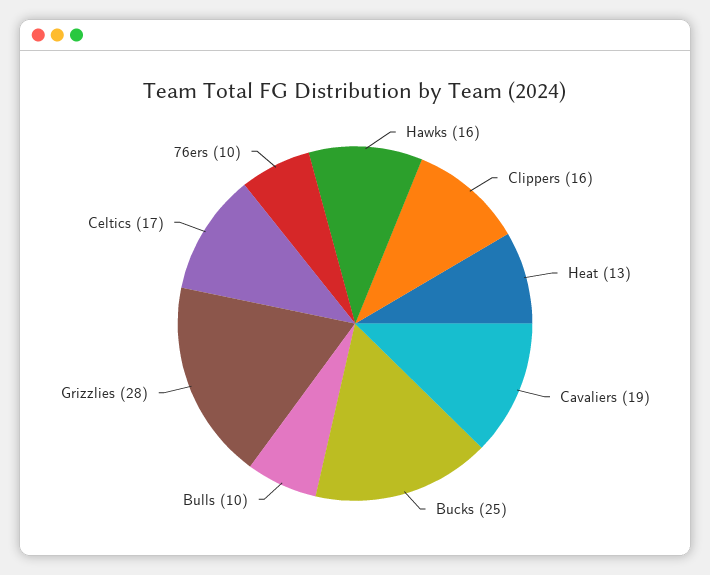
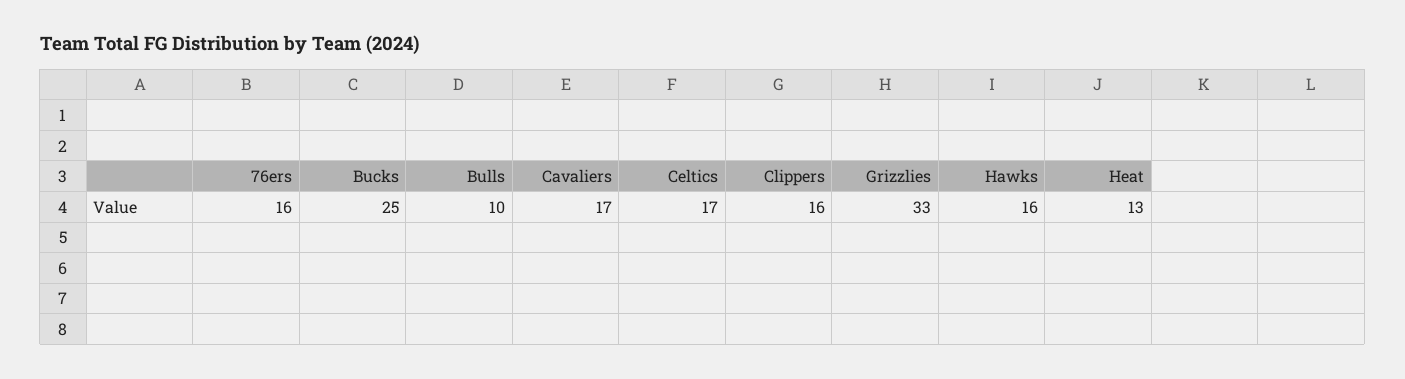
  {
    "Hawks": 16,
    "Clippers": 16,
    "Heat": 13,
-   "Cavaliers": 19,
+   "Cavaliers": 17,
    "Bucks": 25,
    "Bulls": 10,
-   "Grizzlies": 28,
+   "Grizzlies": 33,
    "Celtics": 17,
-   "76ers": 10
+   "76ers": 16
  }

